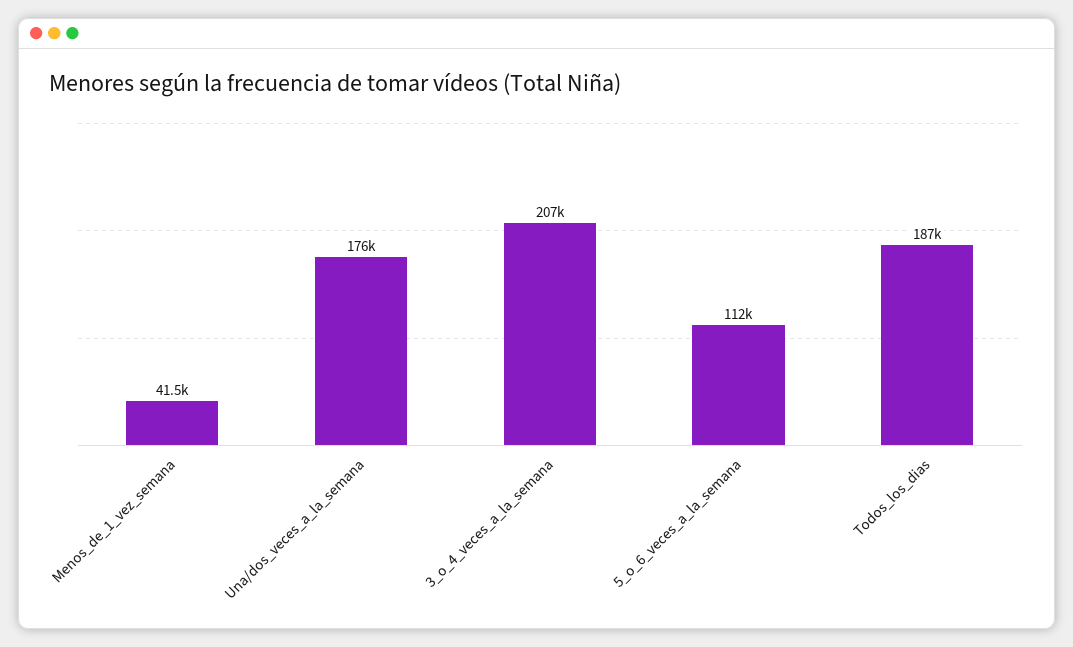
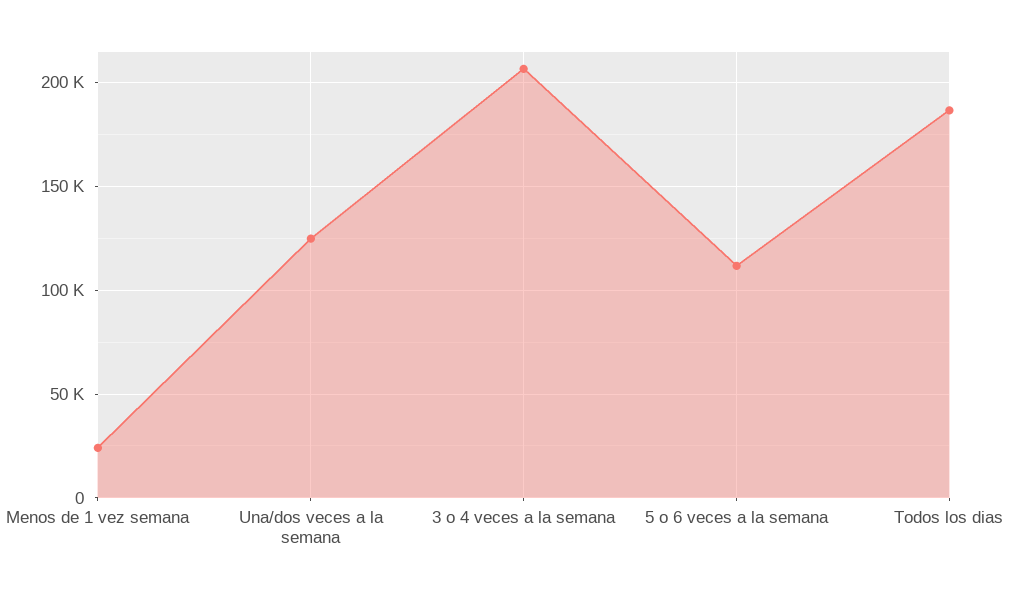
  {
-   "Menos_de_1_vez_semana": 41500,
+   "Menos_de_1_vez_semana": 25000,
-   "Una/dos_veces_a_la_semana": 176000,
+   "Una/dos_veces_a_la_semana": 125000,
    "3_o_4_veces_a_la_semana": 207000,
    "5_o_6_veces_a_la_semana": 112000,
    "Todos_los_dias": 187000
  }

